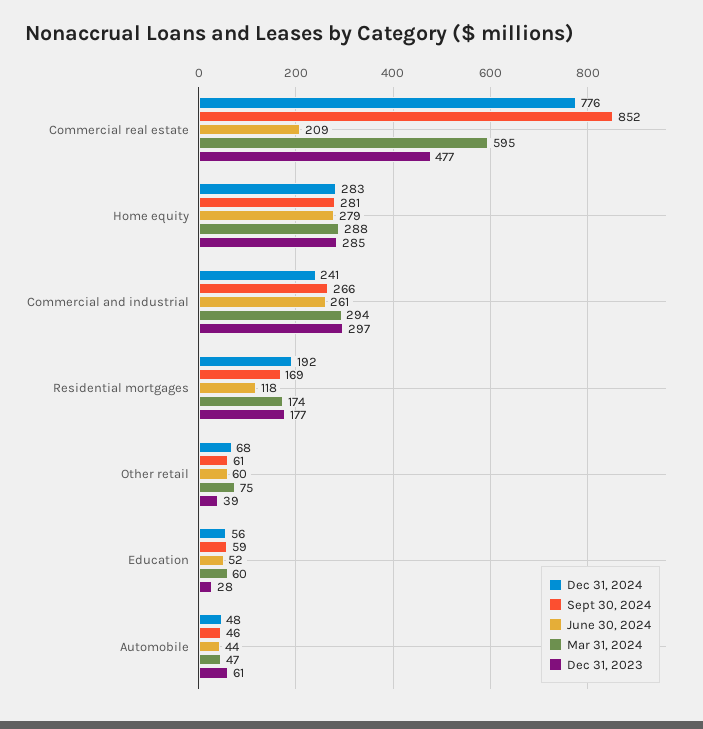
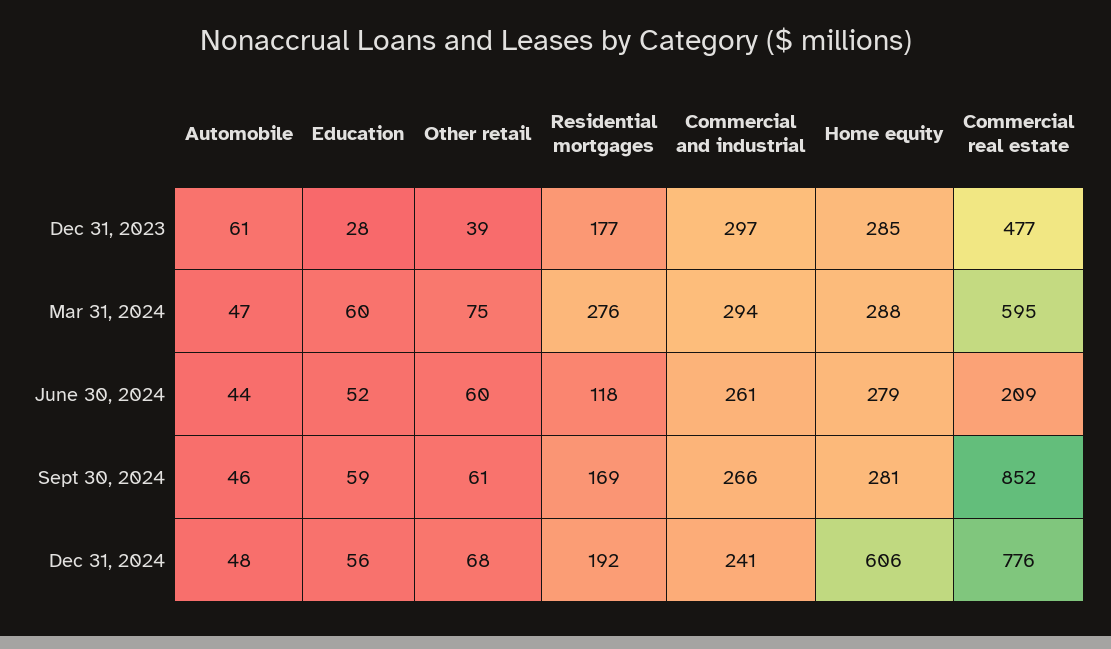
  {
    "Dec 31, 2024": {
      "Commercial real estate": 776,
-     "Home equity": 283,
+     "Home equity": 606,
      "Commercial and industrial": 241,
      "Residential mortgages": 192,
      "Other retail": 68,
      "Education": 56,
      "Automobile": 48
    },
    "Sept 30, 2024": {
      "Commercial real estate": 852,
      "Home equity": 281,
      "Commercial and industrial": 266,
      "Residential mortgages": 169,
      "Other retail": 61,
      "Education": 59,
      "Automobile": 46
    },
    "June 30, 2024": {
      "Commercial real estate": 209,
      "Home equity": 279,
      "Commercial and industrial": 261,
      "Residential mortgages": 118,
      "Other retail": 60,
      "Education": 52,
      "Automobile": 44
    },
    "Mar 31, 2024": {
      "Commercial real estate": 595,
      "Home equity": 288,
      "Commercial and industrial": 294,
-     "Residential mortgages": 174,
+     "Residential mortgages": 276,
      "Other retail": 75,
      "Education": 60,
      "Automobile": 47
    },
    "Dec 31, 2023": {
      "Commercial real estate": 477,
      "Home equity": 285,
      "Commercial and industrial": 297,
      "Residential mortgages": 177,
      "Other retail": 39,
      "Education": 28,
      "Automobile": 61
    }
  }

